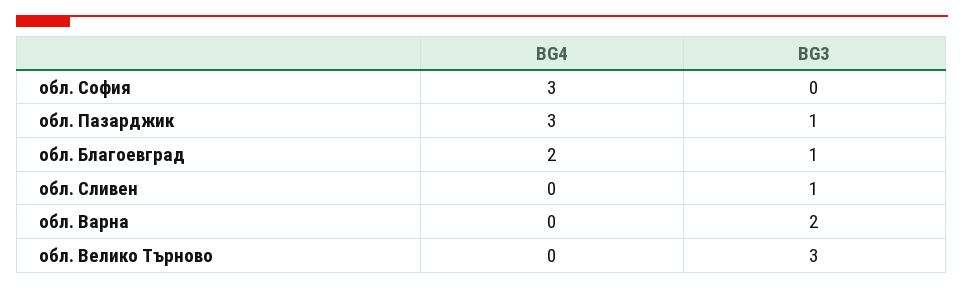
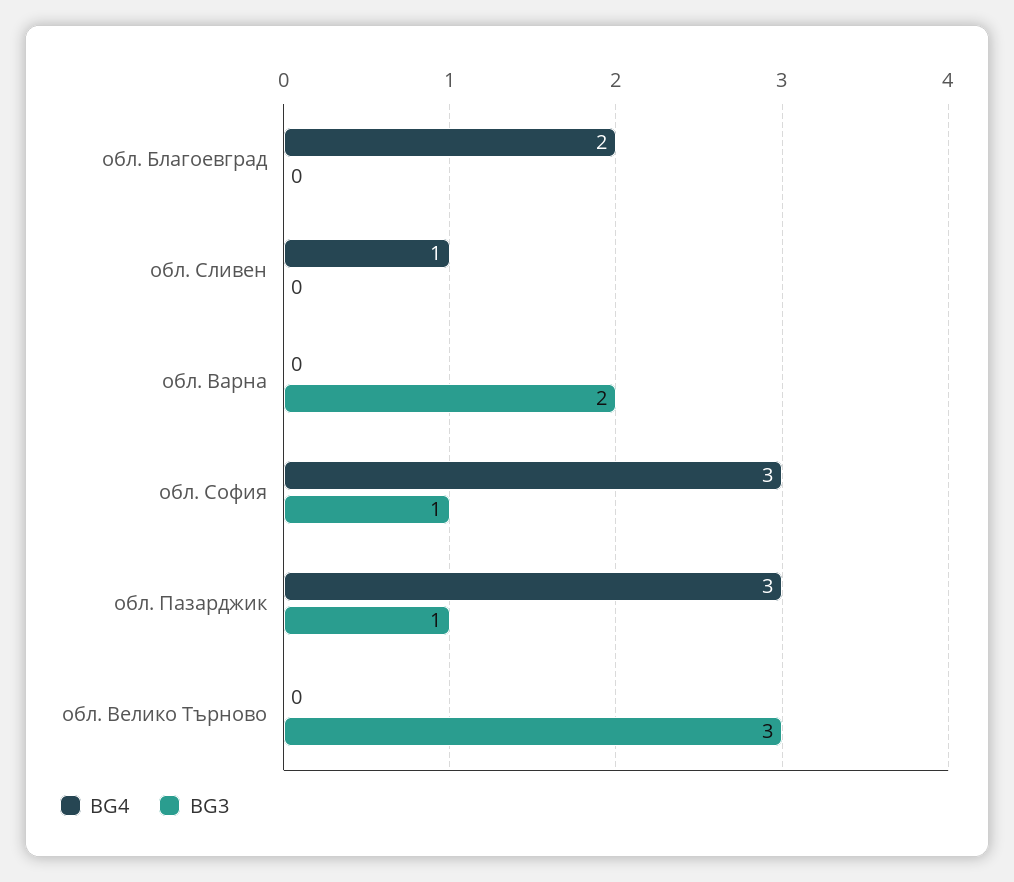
  {
    "BG4": {
      "обл. София": 3,
      "обл. Пазарджик": 3,
      "обл. Благоевград": 2,
-     "обл. Сливен": 0,
+     "обл. Сливен": 1,
      "обл. Варна": 0,
      "обл. Велико Търново": 0
    },
    "BG3": {
-     "обл. София": 0,
+     "обл. София": 1,
      "обл. Пазарджик": 1,
-     "обл. Благоевград": 1,
+     "обл. Благоевград": 0,
-     "обл. Сливен": 1,
+     "обл. Сливен": 0,
      "обл. Варна": 2,
      "обл. Велико Търново": 3
    }
  }

